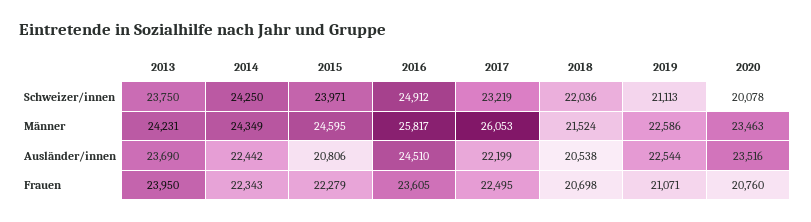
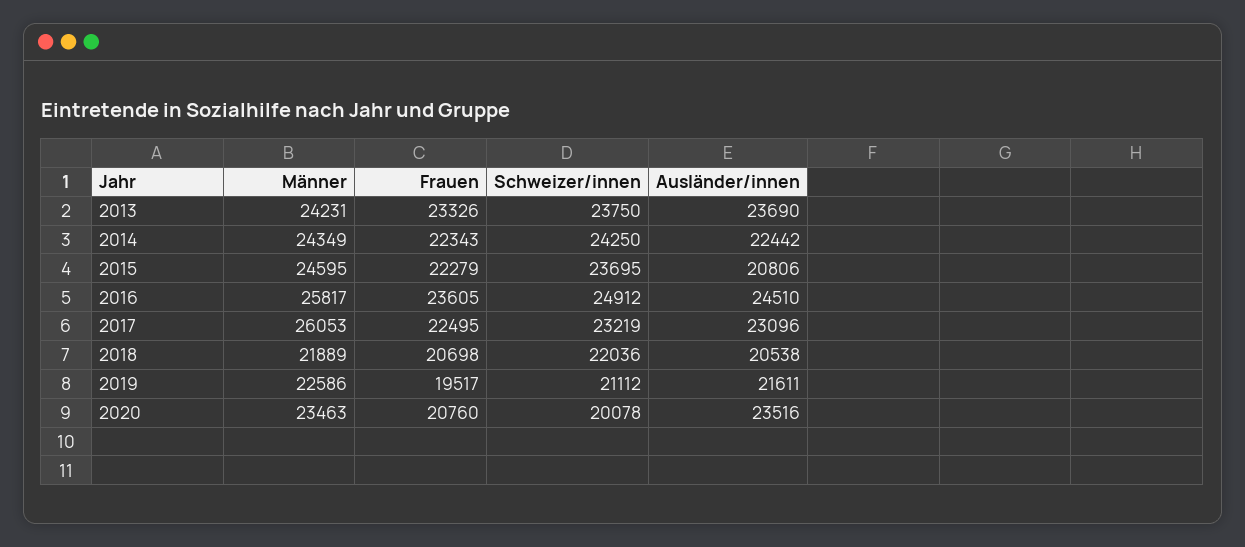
  {
    "2013": {
      "Schweizer/innen": 23750,
      "Männer": 24231,
      "Ausländer/innen": 23690,
-     "Frauen": 23950
+     "Frauen": 23326
    },
    "2014": {
      "Schweizer/innen": 24250,
      "Männer": 24349,
      "Ausländer/innen": 22442,
      "Frauen": 22343
    },
    "2015": {
-     "Schweizer/innen": 23971,
+     "Schweizer/innen": 23695,
      "Männer": 24595,
      "Ausländer/innen": 20806,
      "Frauen": 22279
    },
    "2016": {
      "Schweizer/innen": 24912,
      "Männer": 25817,
      "Ausländer/innen": 24510,
      "Frauen": 23605
    },
    "2017": {
      "Schweizer/innen": 23219,
      "Männer": 26053,
-     "Ausländer/innen": 22199,
+     "Ausländer/innen": 23096,
      "Frauen": 22495
    },
    "2018": {
      "Schweizer/innen": 22036,
-     "Männer": 21524,
+     "Männer": 21889,
      "Ausländer/innen": 20538,
      "Frauen": 20698
    },
    "2019": {
-     "Schweizer/innen": 21113,
+     "Schweizer/innen": 21112,
      "Männer": 22586,
-     "Ausländer/innen": 22544,
+     "Ausländer/innen": 21611,
-     "Frauen": 21071
+     "Frauen": 19517
    },
    "2020": {
      "Schweizer/innen": 20078,
      "Männer": 23463,
      "Ausländer/innen": 23516,
      "Frauen": 20760
    }
  }

